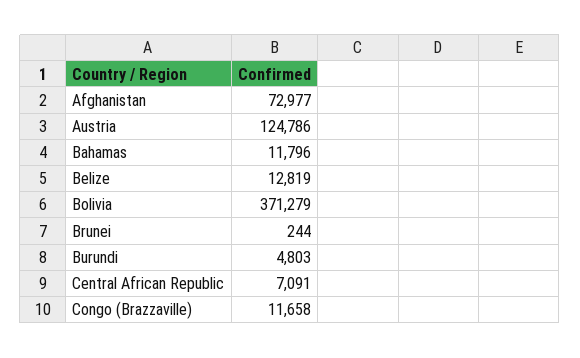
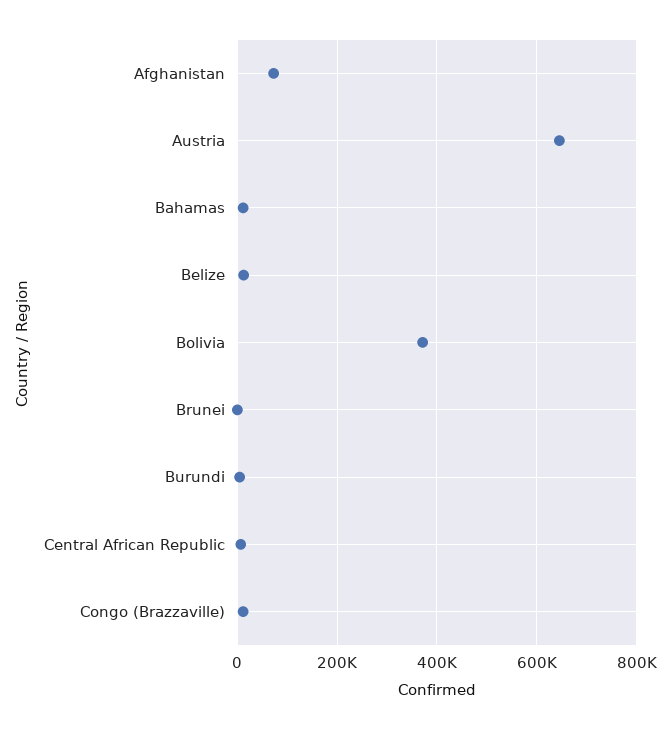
  {
    "Afghanistan": 72977,
-   "Austria": 124786,
+   "Austria": 640000,
    "Bahamas": 11796,
    "Belize": 12819,
    "Bolivia": 371279,
    "Brunei": 244,
    "Burundi": 4803,
    "Central African Republic": 7091,
    "Congo (Brazzaville)": 11658
  }

